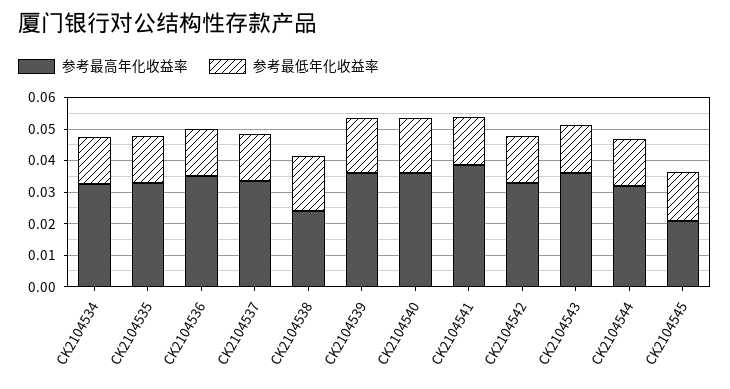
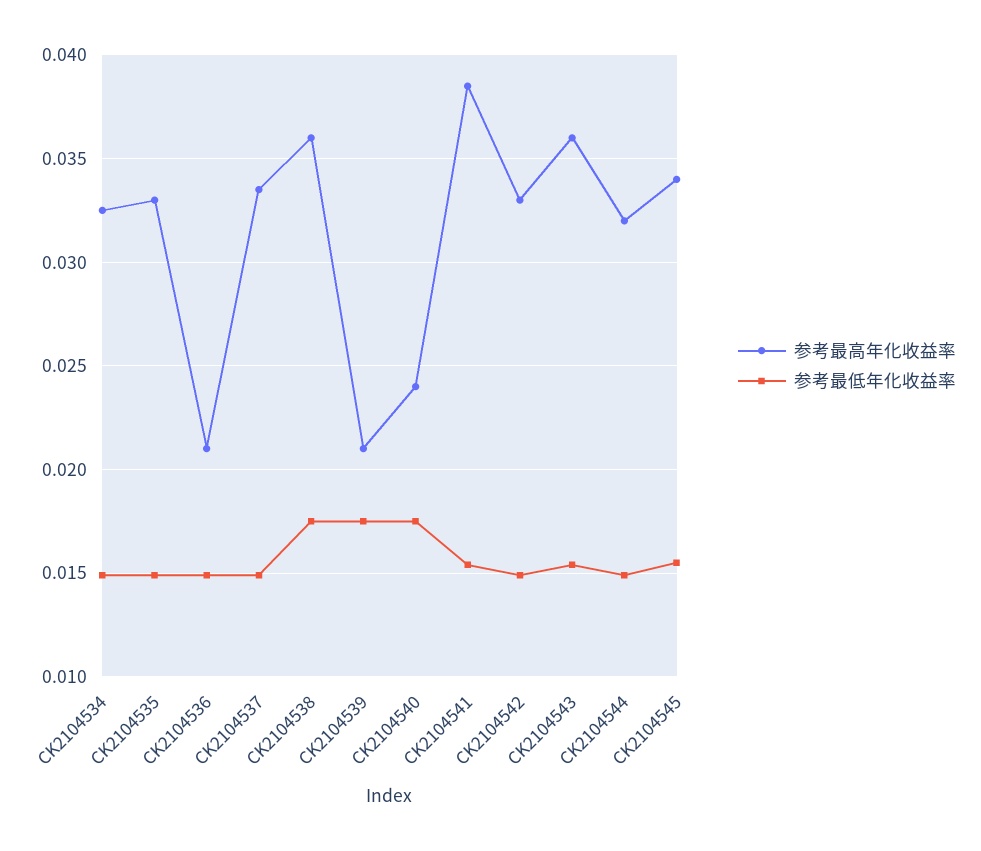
  {
    "参考最高年化收益率": {
      "CK2104534": 0.0325,
      "CK2104535": 0.033,
-     "CK2104536": 0.035,
+     "CK2104536": 0.021,
      "CK2104537": 0.0335,
-     "CK2104538": 0.025,
+     "CK2104538": 0.036,
-     "CK2104539": 0.035,
+     "CK2104539": 0.021,
-     "CK2104540": 0.035,
+     "CK2104540": 0.024,
      "CK2104541": 0.0385,
      "CK2104542": 0.033,
      "CK2104543": 0.036,
      "CK2104544": 0.032,
-     "CK2104545": 0.02
+     "CK2104545": 0.034
    },
    "参考最低年化收益率": {
      "CK2104534": 0.015,
      "CK2104535": 0.015,
      "CK2104536": 0.015,
      "CK2104537": 0.015,
      "CK2104538": 0.0175,
      "CK2104539": 0.0175,
      "CK2104540": 0.0175,
      "CK2104541": 0.0155,
      "CK2104542": 0.015,
      "CK2104543": 0.0155,
      "CK2104544": 0.015,
      "CK2104545": 0.0155
    }
  }

